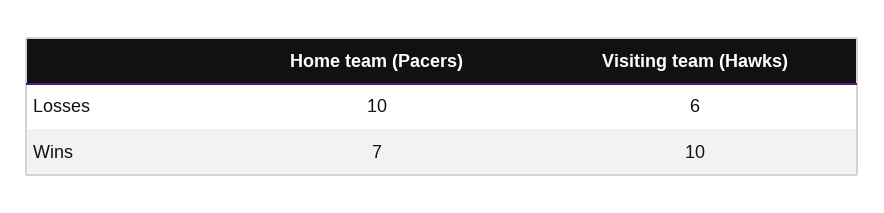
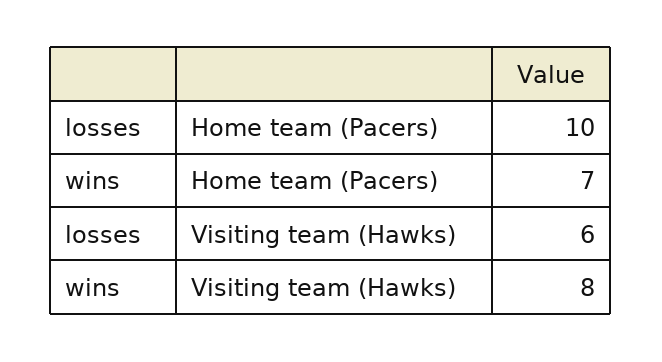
  {
    "Home team (Pacers)": {
      "Losses": 10,
      "Wins": 7
    },
    "Visiting team (Hawks)": {
      "Losses": 6,
-     "Wins": 10
+     "Wins": 8
    }
  }

